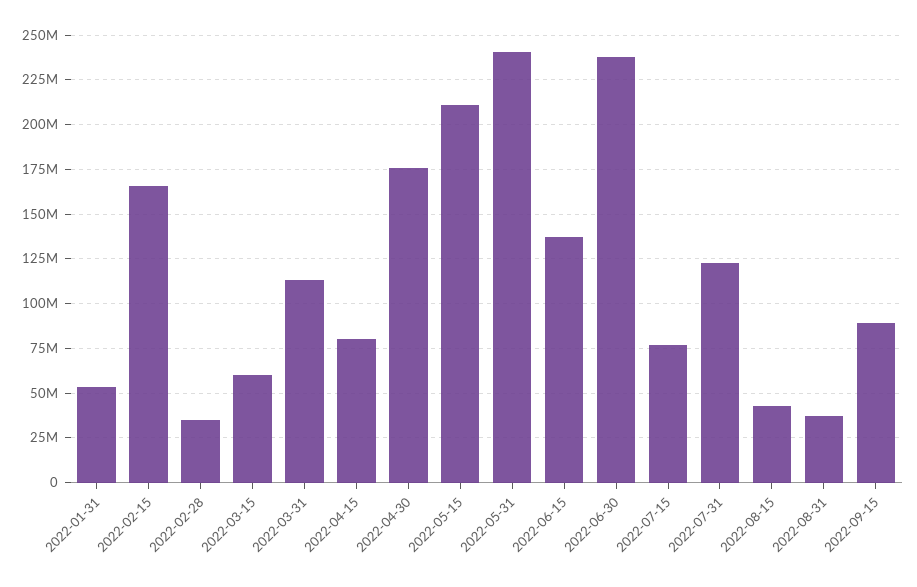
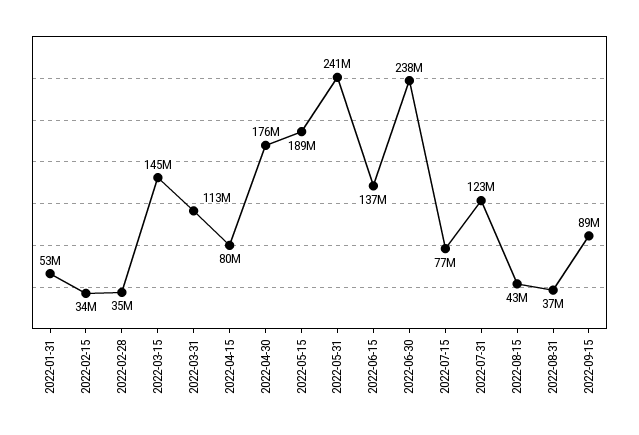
  {
    "2022-01-31": 53000000,
-   "2022-02-15": 165000000,
+   "2022-02-15": 34000000,
    "2022-02-28": 35000000,
-   "2022-03-15": 60000000,
+   "2022-03-15": 145000000,
    "2022-03-31": 113000000,
    "2022-04-15": 80000000,
    "2022-04-30": 176000000,
-   "2022-05-15": 210000000,
+   "2022-05-15": 189000000,
    "2022-05-31": 241000000,
    "2022-06-15": 137000000,
    "2022-06-30": 238000000,
    "2022-07-15": 77000000,
    "2022-07-31": 123000000,
    "2022-08-15": 43000000,
    "2022-08-31": 37000000,
    "2022-09-15": 89000000
  }

